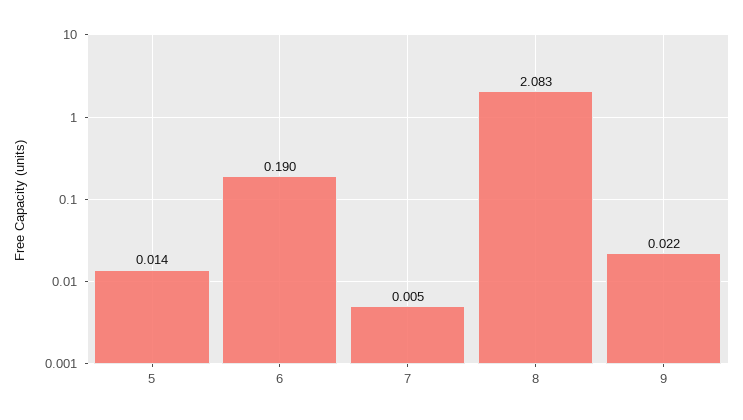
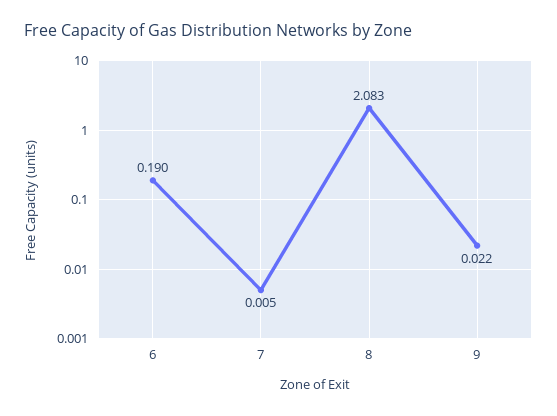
  {
-   "5": 0.014,
    "6": 0.19,
    "7": 0.005,
    "8": 2.083,
    "9": 0.022
  }

